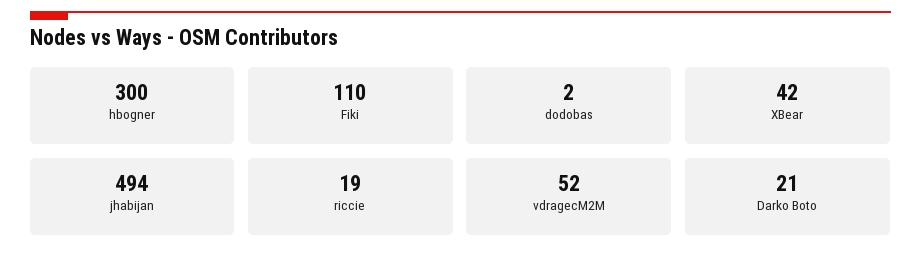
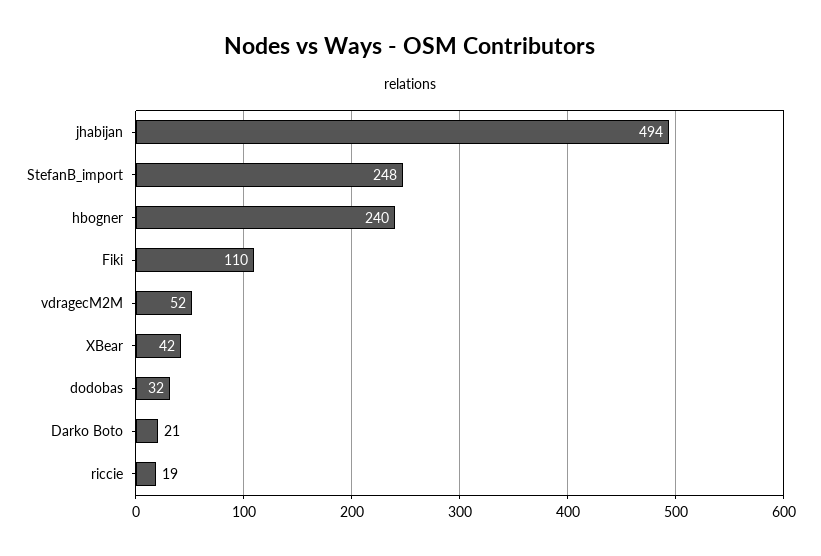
  {
-   "hbogner": 300,
+   "hbogner": 240,
    "Fiki": 110,
-   "dodobas": 2,
+   "dodobas": 32,
    "XBear": 42,
    "jhabijan": 494,
    "riccie": 19,
    "vdragecM2M": 52,
-   "Darko Boto": 21
+   "Darko Boto": 21,
+   "StefanB_import": 248
  }

